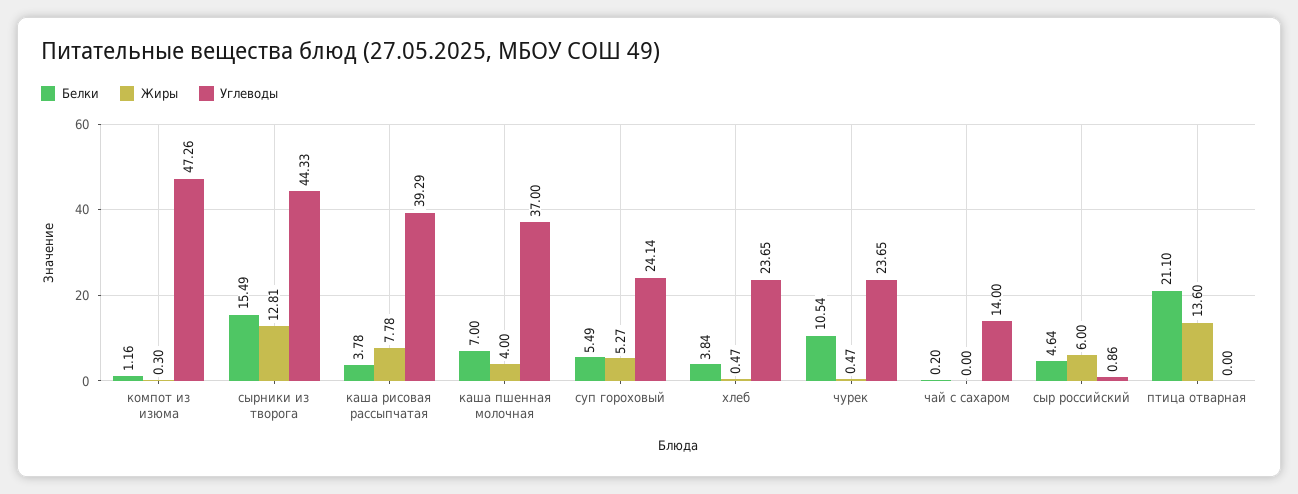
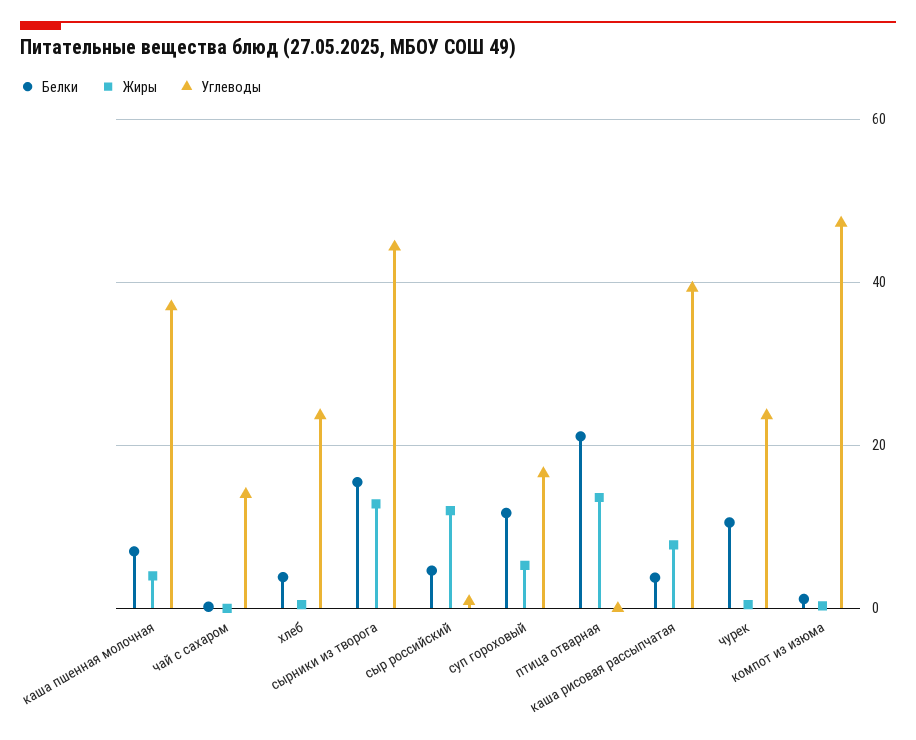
  {
    "Белки": {
      "компот из изюма": 1.16,
      "сырники из творога": 15.49,
      "каша рисовая рассыпчатая": 3.78,
      "каша пшенная молочная": 7,
-     "суп гороховый": 5.49,
+     "суп гороховый": 12,
      "хлеб": 3.84,
      "чурек": 10.54,
      "чай с сахаром": 0.2,
      "сыр российский": 4.64,
      "птица отварная": 21.1
    },
    "Жиры": {
      "компот из изюма": 0.3,
      "сырники из творога": 12.81,
      "каша рисовая рассыпчатая": 7.78,
      "каша пшенная молочная": 4,
      "суп гороховый": 5.27,
      "хлеб": 0.47,
      "чурек": 0.47,
      "чай с сахаром": 0,
-     "сыр российский": 6,
+     "сыр российский": 12,
      "птица отварная": 13.6
    },
    "Углеводы": {
      "компот из изюма": 47.26,
      "сырники из творога": 44.33,
      "каша рисовая рассыпчатая": 39.29,
      "каша пшенная молочная": 37,
-     "суп гороховый": 24.14,
+     "суп гороховый": 16,
      "хлеб": 23.65,
      "чурек": 23.65,
      "чай с сахаром": 14,
      "сыр российский": 0.86,
      "птица отварная": 0
    }
  }

